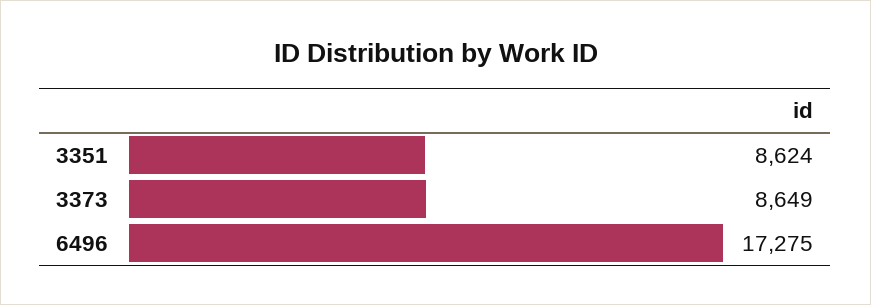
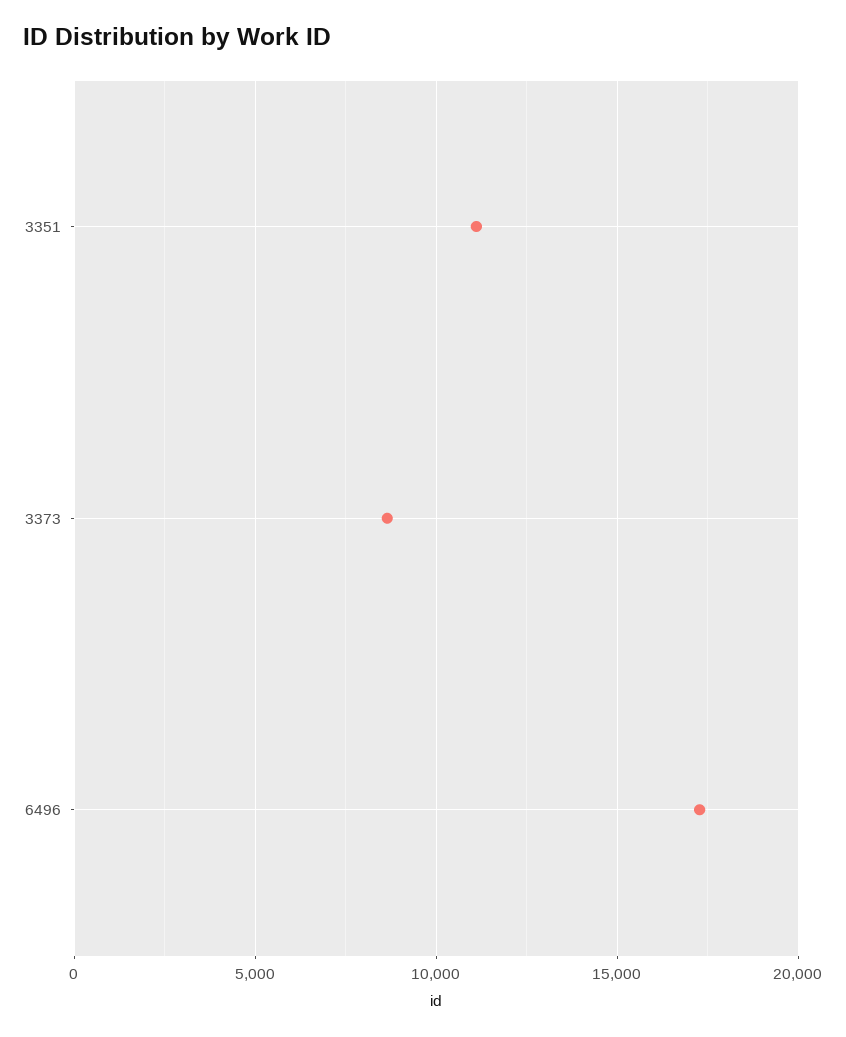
  {
-   "3351": 8624,
+   "3351": 11000,
    "3373": 8649,
    "6496": 17275
  }

